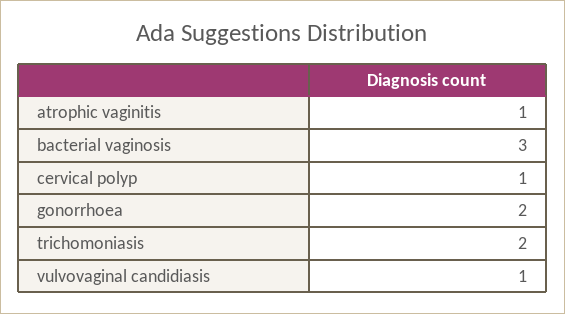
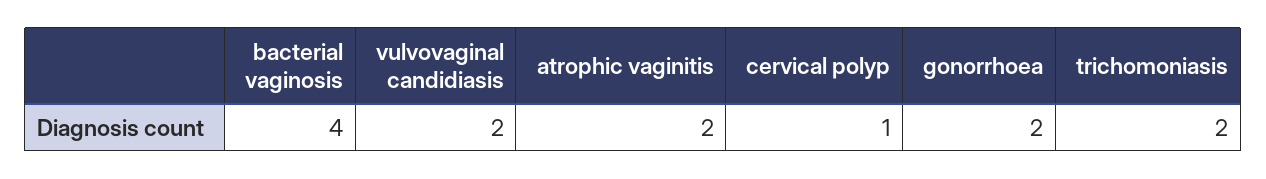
  {
-   "atrophic vaginitis": 1,
+   "atrophic vaginitis": 2,
-   "bacterial vaginosis": 3,
+   "bacterial vaginosis": 4,
    "cervical polyp": 1,
    "gonorrhoea": 2,
    "trichomoniasis": 2,
-   "vulvovaginal candidiasis": 1
+   "vulvovaginal candidiasis": 2
  }

